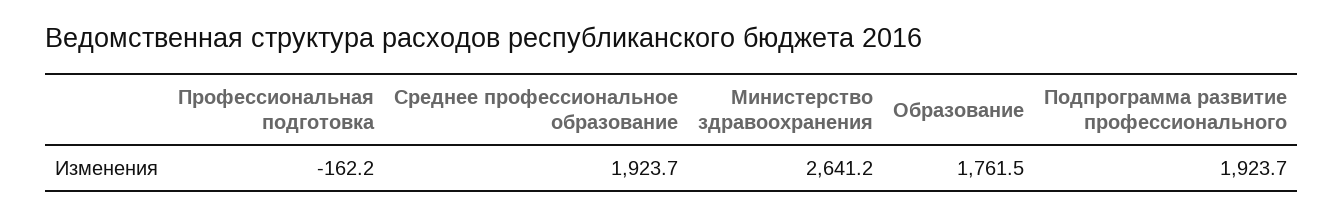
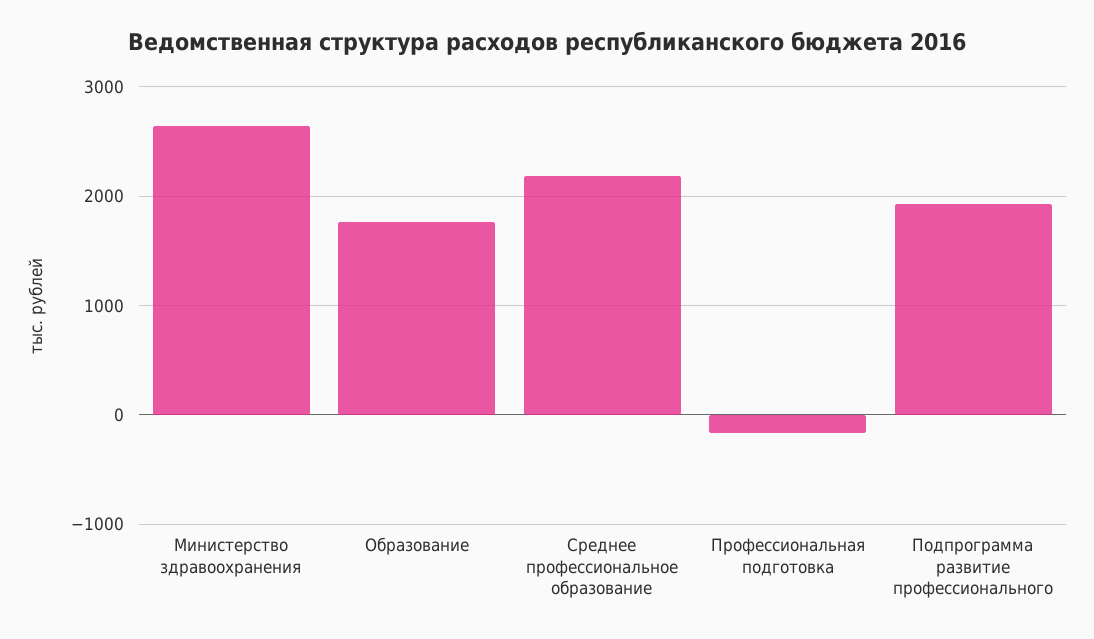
  {
    "Профессиональная подготовка": -162.2,
-   "Среднее профессиональное образование": 1923.7,
+   "Среднее профессиональное образование": 2200,
    "Министерство здравоохранения": 2641.2,
    "Образование": 1761.5,
    "Подпрограмма развитие профессионального": 1923.7
  }

